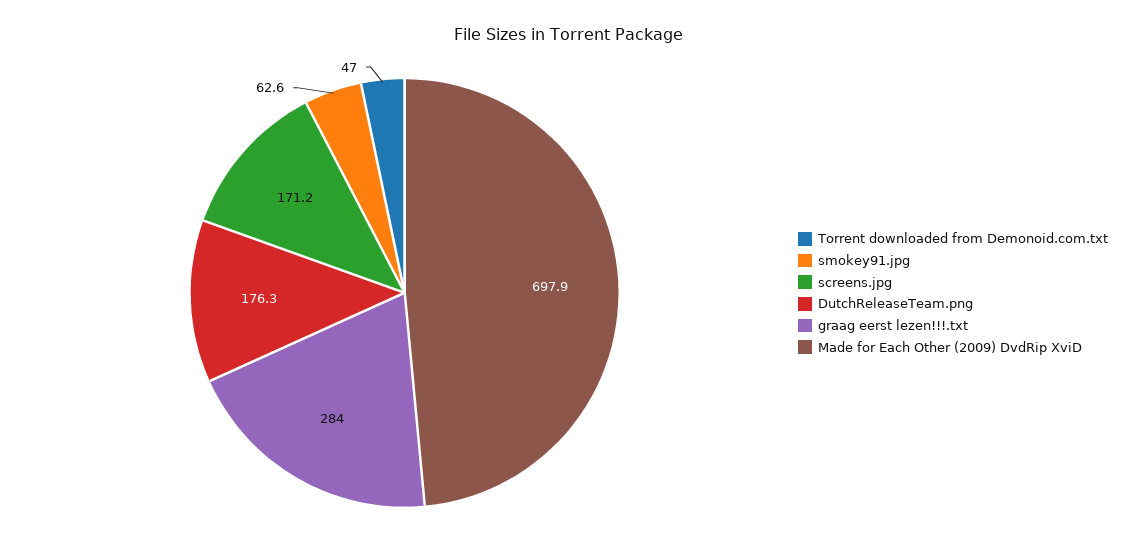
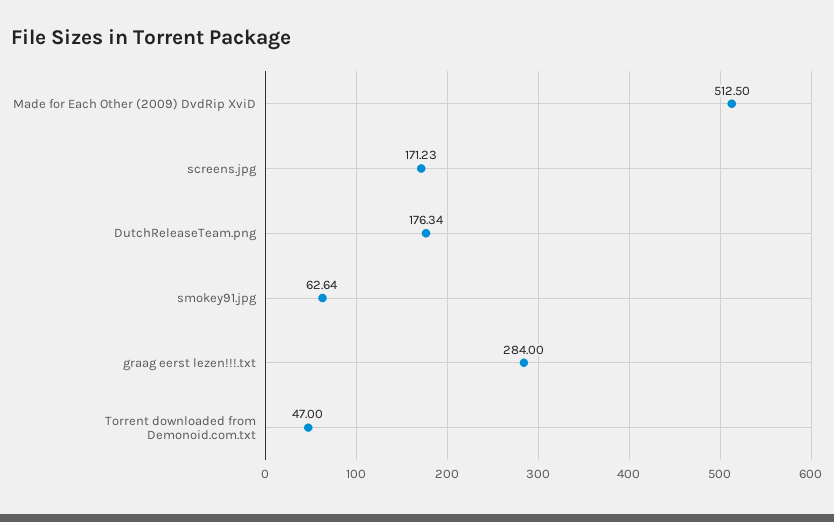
  {
    "Torrent downloaded from Demonoid.com.txt": 47,
    "smokey91.jpg": 62.64,
    "screens.jpg": 171.23,
    "DutchReleaseTeam.png": 176.34,
    "graag eerst lezen!!!.txt": 284,
-   "Made for Each Other (2009) DvdRip XviD": 697.9
+   "Made for Each Other (2009) DvdRip XviD": 512.5
  }

